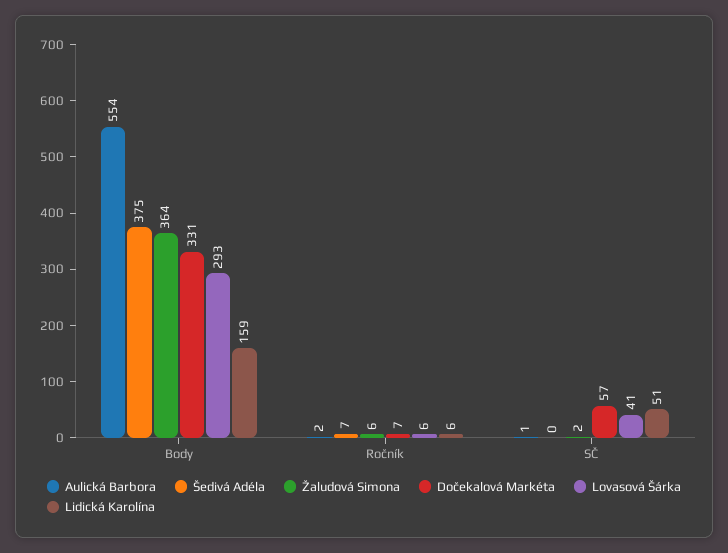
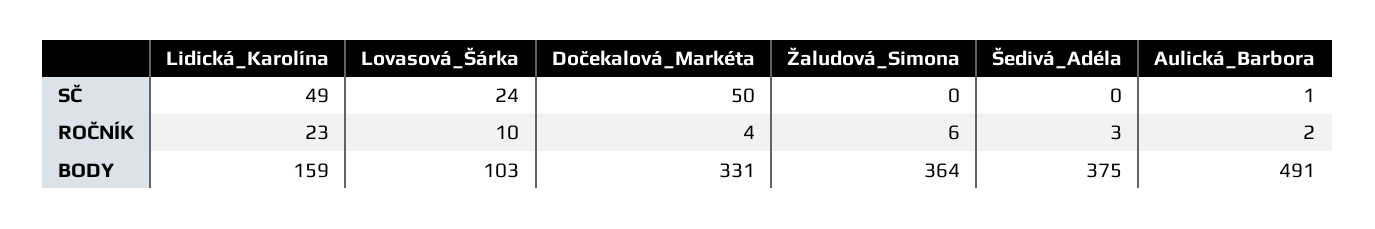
  {
    "Aulická Barbora": {
-     "Body": 554,
+     "Body": 491,
      "Ročník": 2,
      "SČ": 1
    },
    "Šedivá Adéla": {
      "Body": 375,
-     "Ročník": 7,
+     "Ročník": 3,
      "SČ": 0
    },
    "Žaludová Simona": {
      "Body": 364,
      "Ročník": 6,
-     "SČ": 2
+     "SČ": 0
    },
    "Dočekalová Markéta": {
      "Body": 331,
-     "Ročník": 7,
+     "Ročník": 4,
-     "SČ": 57
+     "SČ": 50
    },
    "Lovasová Šárka": {
-     "Body": 293,
+     "Body": 103,
-     "Ročník": 6,
+     "Ročník": 10,
-     "SČ": 41
+     "SČ": 24
    },
    "Lidická Karolína": {
      "Body": 159,
-     "Ročník": 6,
+     "Ročník": 23,
-     "SČ": 51
+     "SČ": 49
    }
  }

